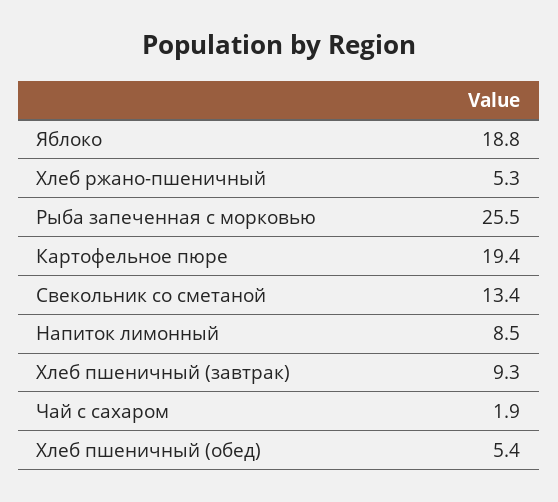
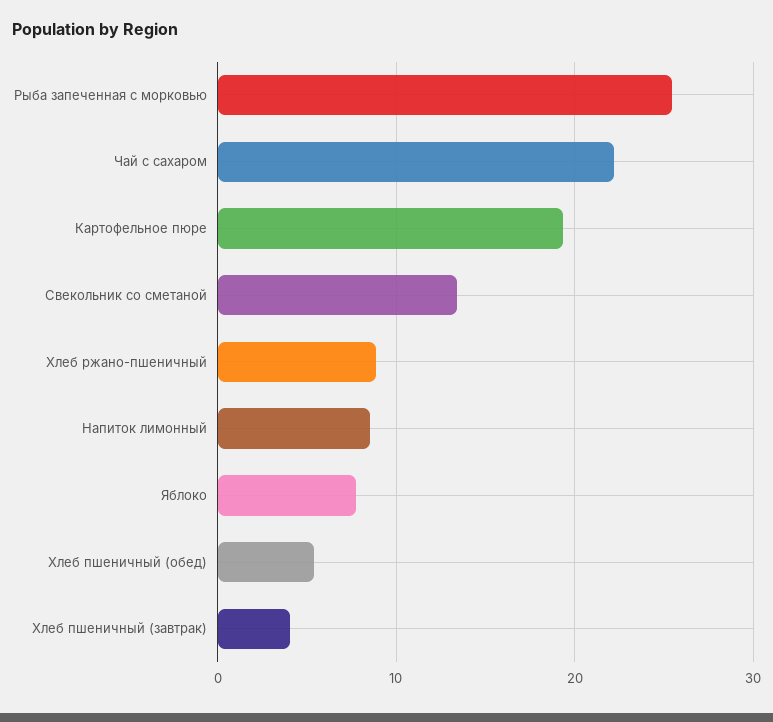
  {
-   "Яблоко": 18.8,
+   "Яблоко": 8,
-   "Хлеб ржано-пшеничный": 5.3,
+   "Хлеб ржано-пшеничный": 9,
    "Рыба запеченная с морковью": 25.5,
    "Картофельное пюре": 19.4,
    "Свекольник со сметаной": 13.4,
    "Напиток лимонный": 8.5,
-   "Хлеб пшеничный (завтрак)": 9.3,
+   "Хлеб пшеничный (завтрак)": 4,
-   "Чай с сахаром": 1.9,
+   "Чай с сахаром": 22,
    "Хлеб пшеничный (обед)": 5.4
  }

